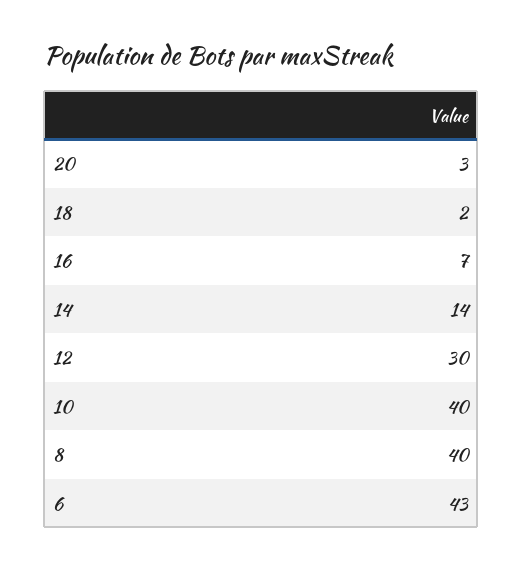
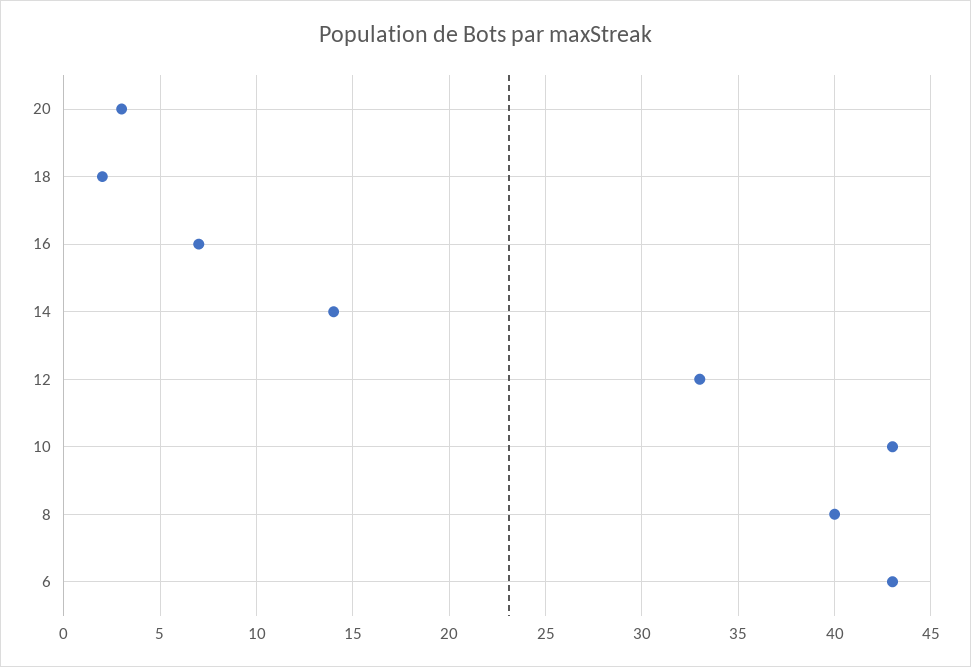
  {
    "20": 3,
    "18": 2,
    "16": 7,
    "14": 14,
-   "12": 30,
+   "12": 33,
-   "10": 40,
+   "10": 43,
    "8": 40,
    "6": 43
  }

